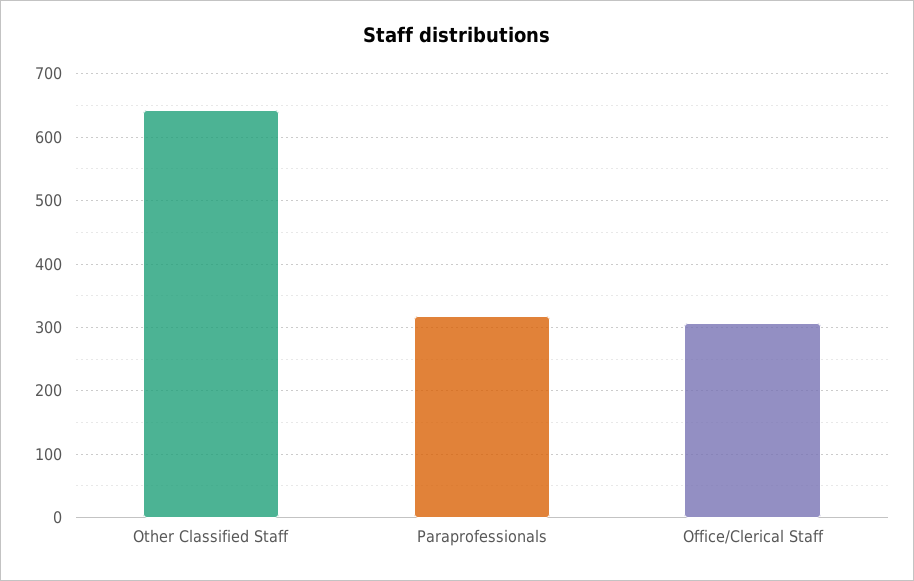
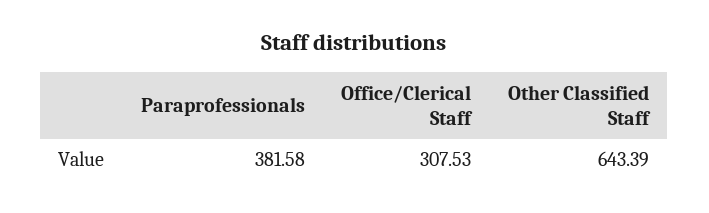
  {
    "Other Classified Staff": 643.39,
-   "Paraprofessionals": 320,
+   "Paraprofessionals": 381.58,
    "Office/Clerical Staff": 307.53
  }

